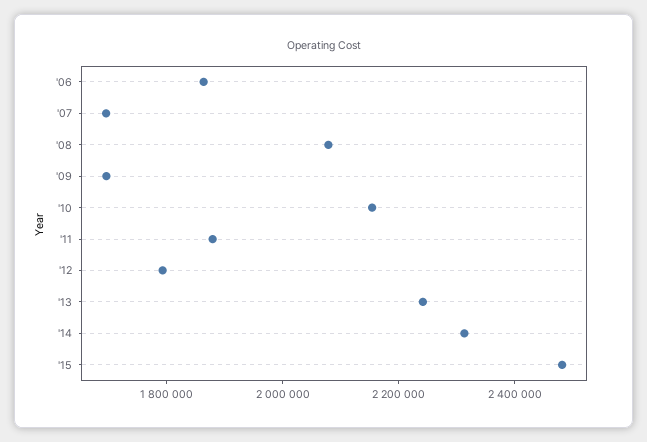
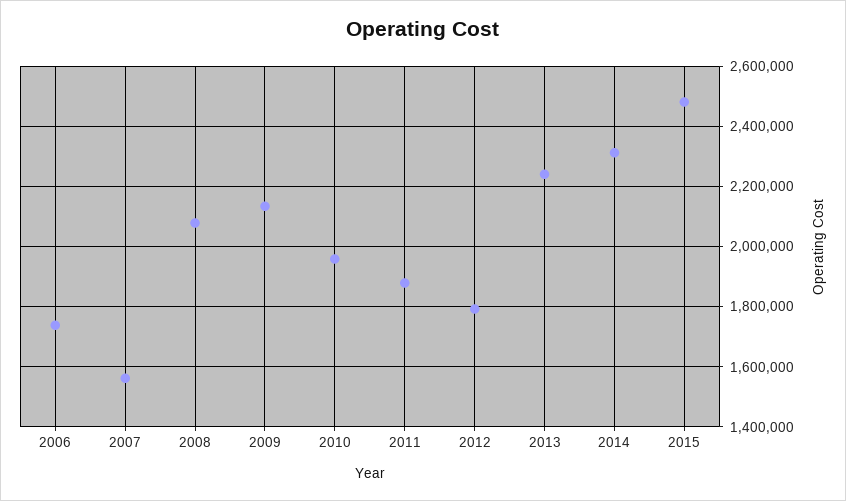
  {
-   "'06": 1850000,
+   "'06": 1740000,
-   "'07": 1700000,
+   "'07": 1560000,
    "'08": 2080000,
-   "'09": 1700000,
+   "'09": 2140000,
-   "'10": 2150000,
+   "'10": 1960000,
    "'11": 1880000,
    "'12": 1800000,
    "'13": 2240000,
    "'14": 2320000,
    "'15": 2480000
  }

